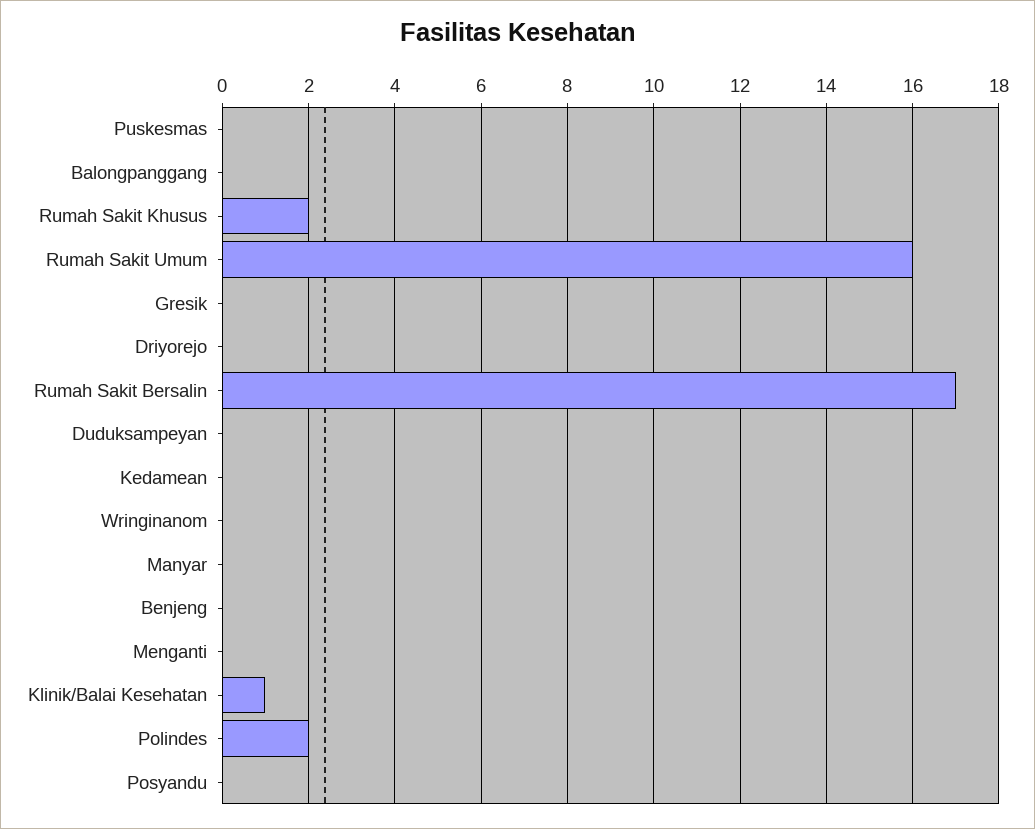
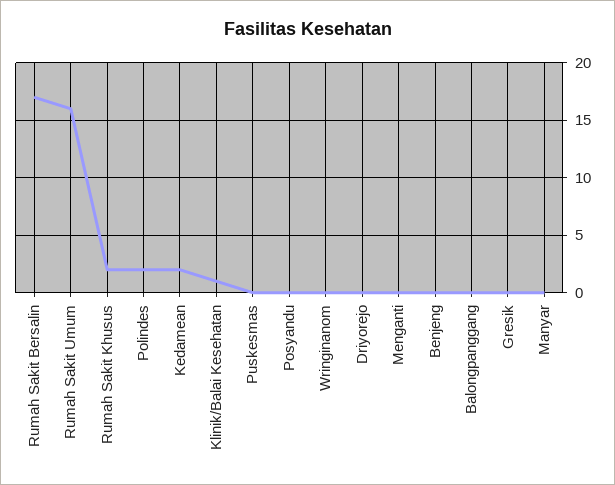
  {
    "Puskesmas": 0,
    "Balongpanggang": 0,
    "Rumah Sakit Khusus": 2,
    "Rumah Sakit Umum": 16,
    "Gresik": 0,
    "Driyorejo": 0,
    "Rumah Sakit Bersalin": 17,
-   "Duduksampeyan": 0,
-   "Kedamean": 0,
+   "Kedamean": 2,
    "Wringinanom": 0,
    "Manyar": 0,
    "Benjeng": 0,
    "Menganti": 0,
    "Klinik/Balai Kesehatan": 1,
    "Polindes": 2,
    "Posyandu": 0
  }

